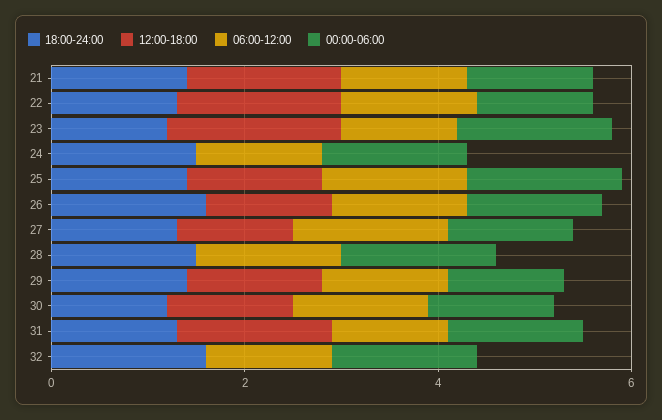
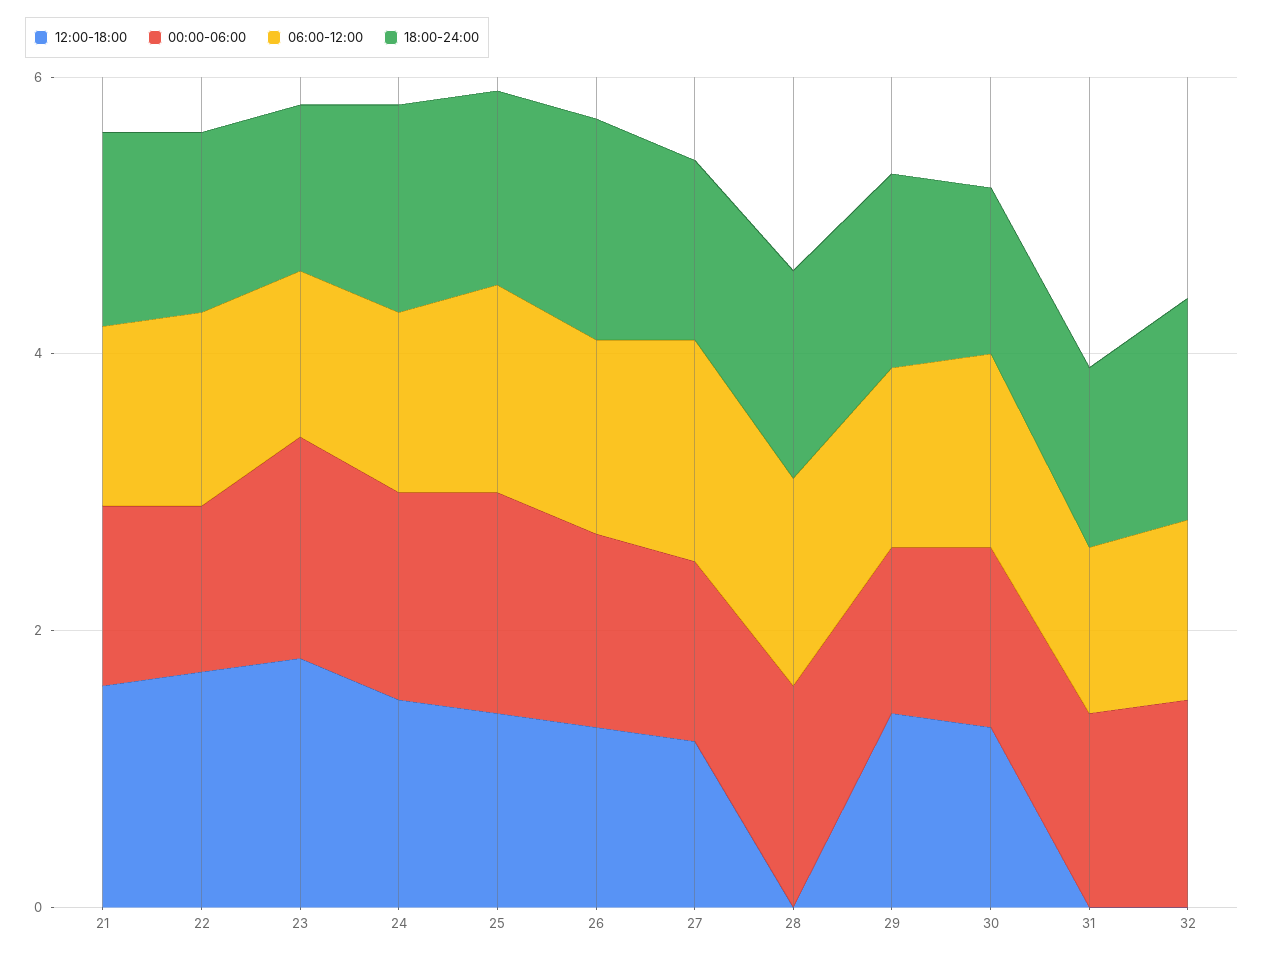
  {
    "18:00-24:00": {
      "21": 1.5,
      "22": 1.5,
      "23": 1,
      "24": 1.5,
      "25": 1.5,
      "26": 1.5,
      "27": 1.5,
      "28": 1.5,
      "29": 1.5,
      "30": 1,
      "31": 1.5,
      "32": 1.5
    },
    "12:00-18:00": {
      "21": 1.5,
      "22": 1.5,
      "23": 2,
-     "24": 0,
+     "24": 1.5,
      "25": 1.5,
      "26": 1.5,
      "27": 1,
      "28": 0,
      "29": 1.5,
      "30": 1.5,
-     "31": 1.5,
+     "31": 0,
      "32": 0
    },
    "06:00-12:00": {
      "21": 1.5,
      "22": 1.5,
      "23": 1,
      "24": 1.5,
      "25": 1.5,
      "26": 1.5,
      "27": 1.5,
      "28": 1.5,
      "29": 1.5,
      "30": 1.5,
      "31": 1,
      "32": 1.5
    },
    "00:00-06:00": {
      "21": 1.5,
      "22": 1,
      "23": 1.5,
      "24": 1.5,
      "25": 1.5,
      "26": 1.5,
      "27": 1.5,
      "28": 1.5,
      "29": 1,
      "30": 1.5,
      "31": 1.5,
      "32": 1.5
    }
  }

